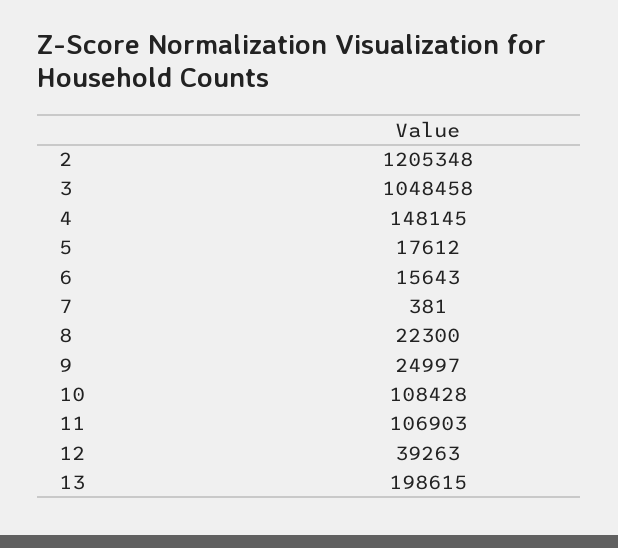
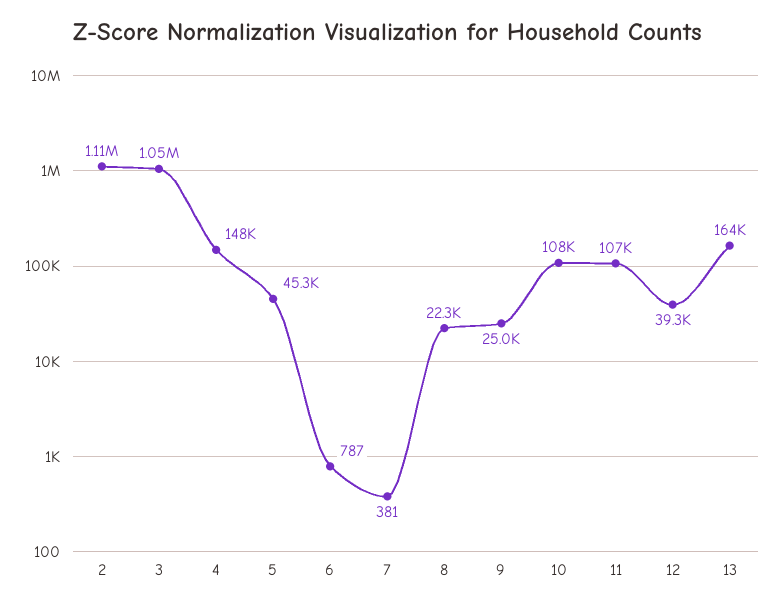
  {
-   "2": 1205348,
+   "2": 1110000,
    "3": 1048458,
    "4": 148145,
-   "5": 17612,
+   "5": 45300,
-   "6": 15643,
+   "6": 787,
    "7": 381,
    "8": 22300,
    "9": 24997,
    "10": 108428,
    "11": 106903,
    "12": 39263,
-   "13": 198615
+   "13": 164000
  }

